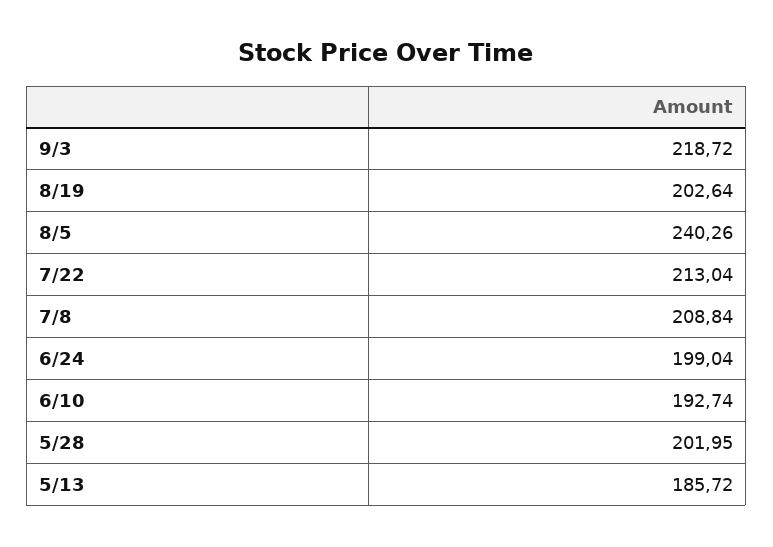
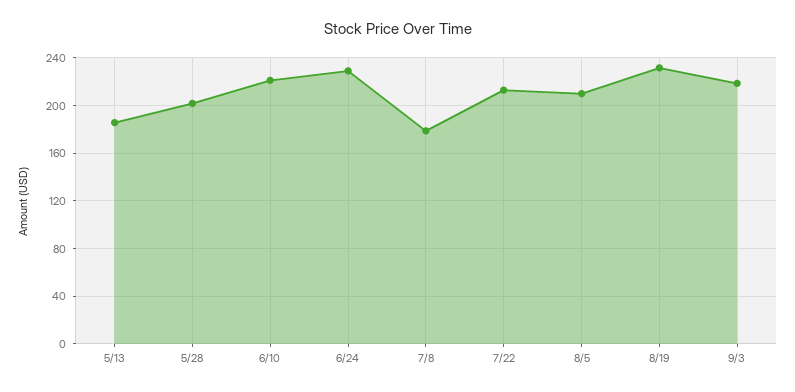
  {
    "9/3": 218.72,
-   "8/19": 202.64,
+   "8/19": 230,
-   "8/5": 240.26,
+   "8/5": 210,
    "7/22": 213.04,
-   "7/8": 208.84,
+   "7/8": 180,
-   "6/24": 199.04,
+   "6/24": 230,
-   "6/10": 192.74,
+   "6/10": 220,
    "5/28": 201.95,
    "5/13": 185.72
  }

